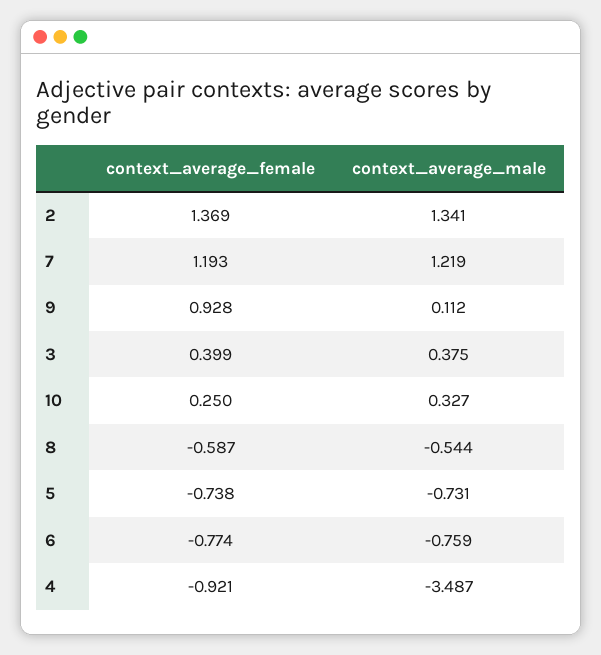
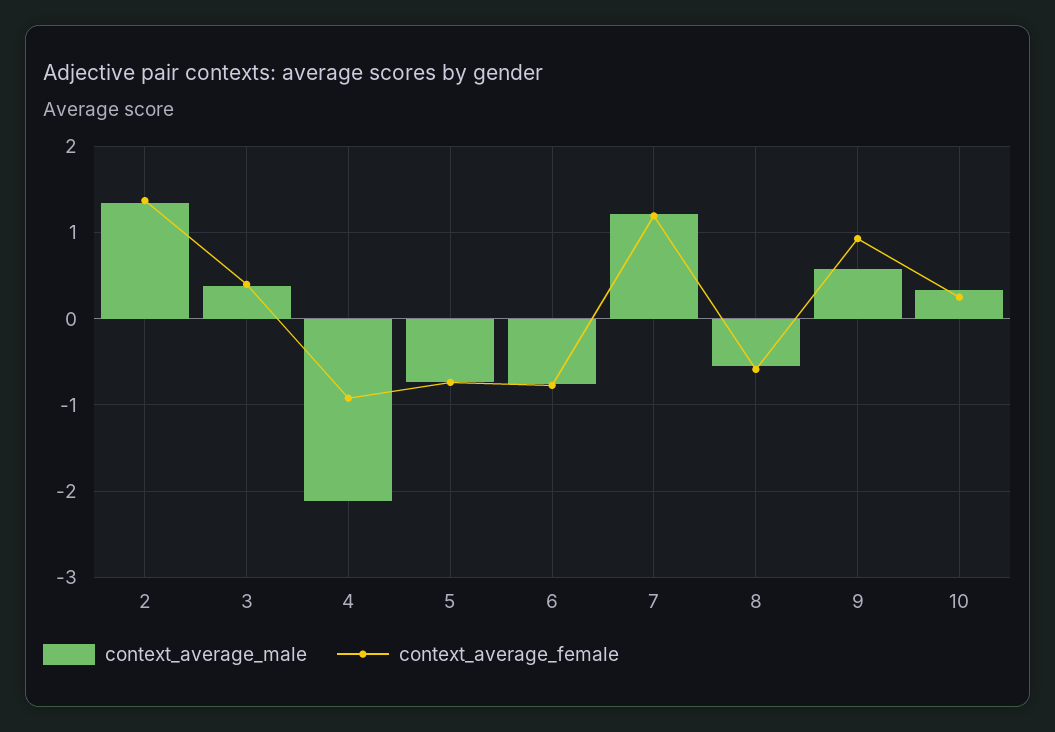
  {
    "context_average_female": {
      "2": 1.369,
      "7": 1.193,
      "9": 0.928,
      "3": 0.399,
      "10": 0.25,
      "8": -0.587,
      "5": -0.738,
      "6": -0.774,
      "4": -0.921
    },
    "context_average_male": {
      "2": 1.341,
      "7": 1.219,
-     "9": 0.112,
+     "9": 0.6,
      "3": 0.375,
      "10": 0.327,
      "8": -0.544,
      "5": -0.731,
      "6": -0.759,
-     "4": -3.487
+     "4": -2.1
    }
  }

